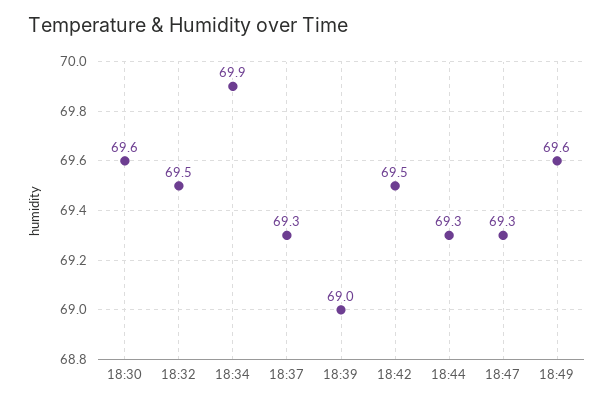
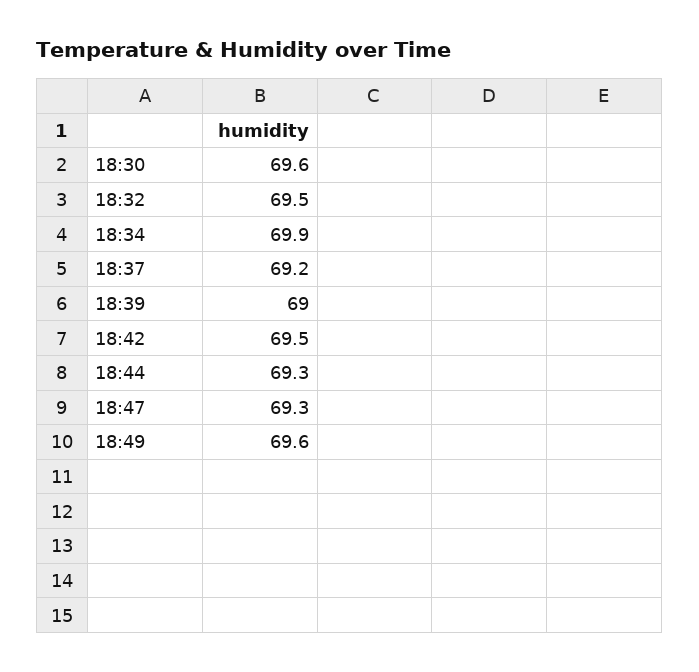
  {
    "18:30": 69.6,
    "18:32": 69.5,
    "18:34": 69.9,
-   "18:37": 69.3,
+   "18:37": 69.2,
    "18:39": 69,
    "18:42": 69.5,
    "18:44": 69.3,
    "18:47": 69.3,
    "18:49": 69.6
  }

